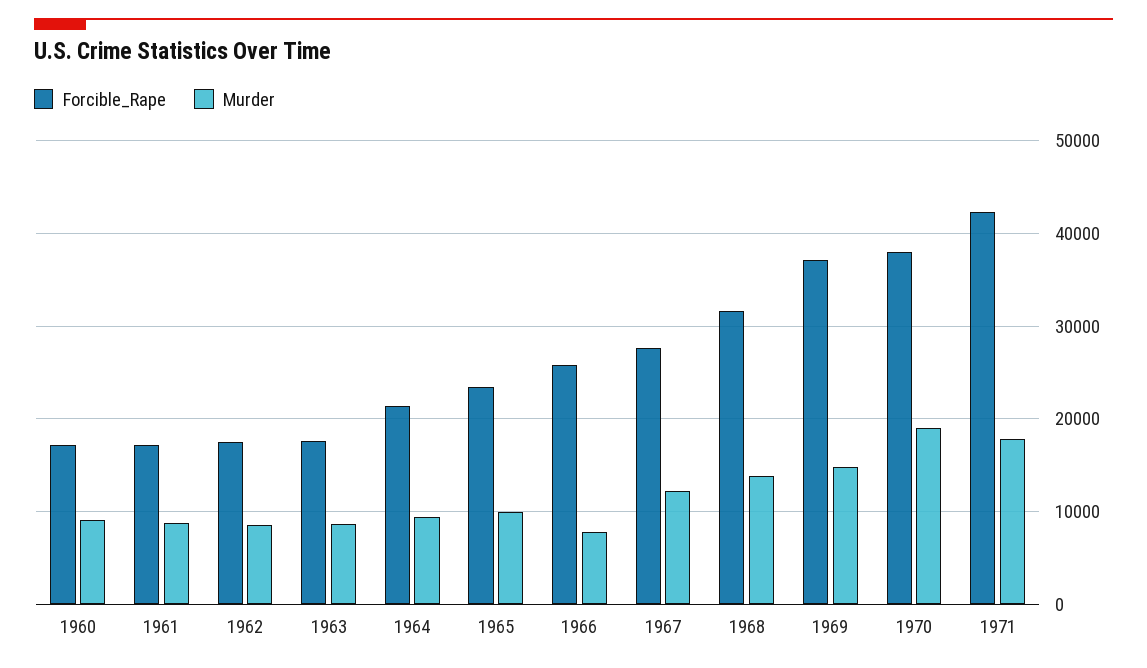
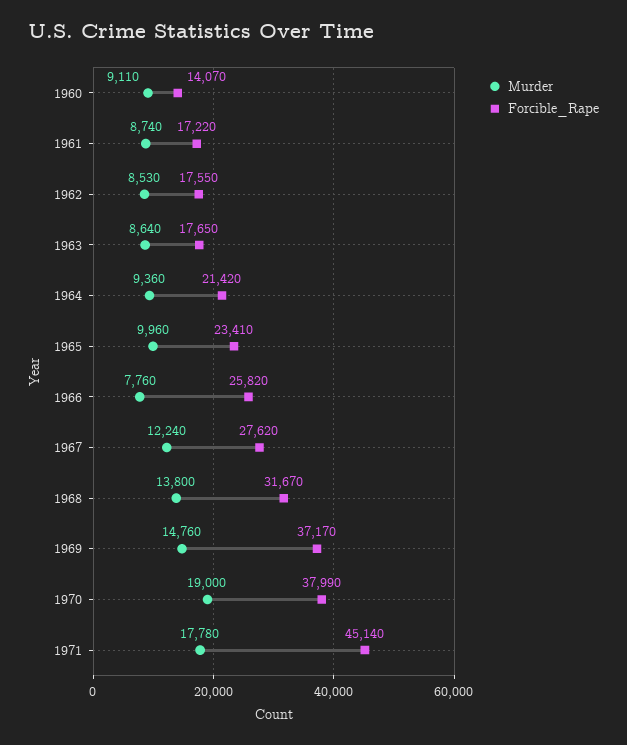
  {
    "Forcible_Rape": {
-     "1960": 17000,
+     "1960": 14070,
      "1961": 17220,
      "1962": 17550,
      "1963": 17650,
      "1964": 21420,
      "1965": 23410,
      "1966": 25820,
      "1967": 27620,
      "1968": 31670,
      "1969": 37170,
      "1970": 37990,
-     "1971": 42000
+     "1971": 45140
    },
    "Murder": {
      "1960": 9110,
      "1961": 8740,
      "1962": 8530,
      "1963": 8640,
      "1964": 9360,
      "1965": 9960,
      "1966": 7760,
      "1967": 12240,
      "1968": 13800,
      "1969": 14760,
      "1970": 19000,
      "1971": 17780
    }
  }

